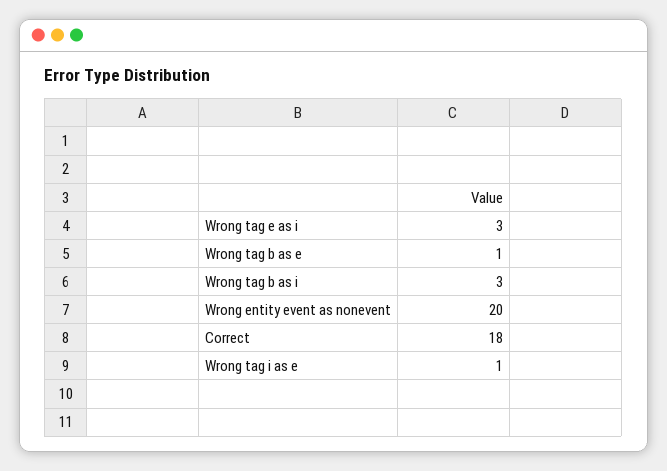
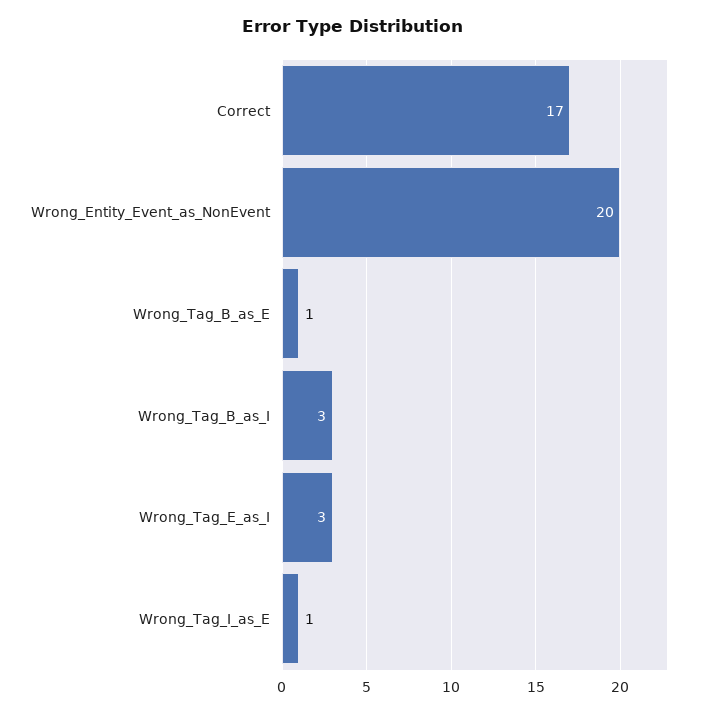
  {
    "Wrong tag e as i": 3,
    "Wrong tag b as e": 1,
    "Wrong tag b as i": 3,
    "Wrong entity event as nonevent": 20,
-   "Correct": 18,
+   "Correct": 17,
    "Wrong tag i as e": 1
  }

